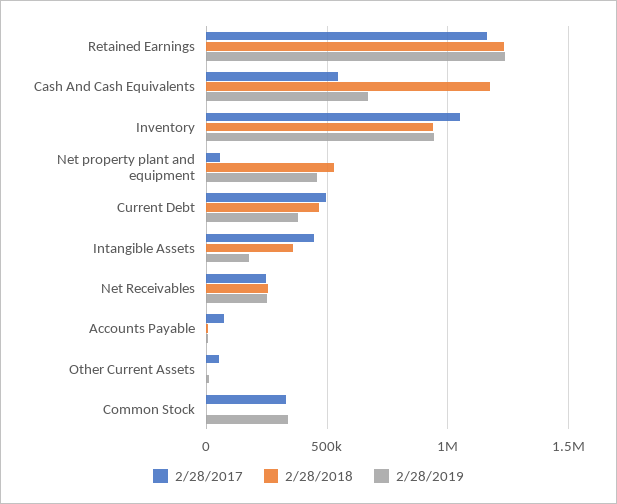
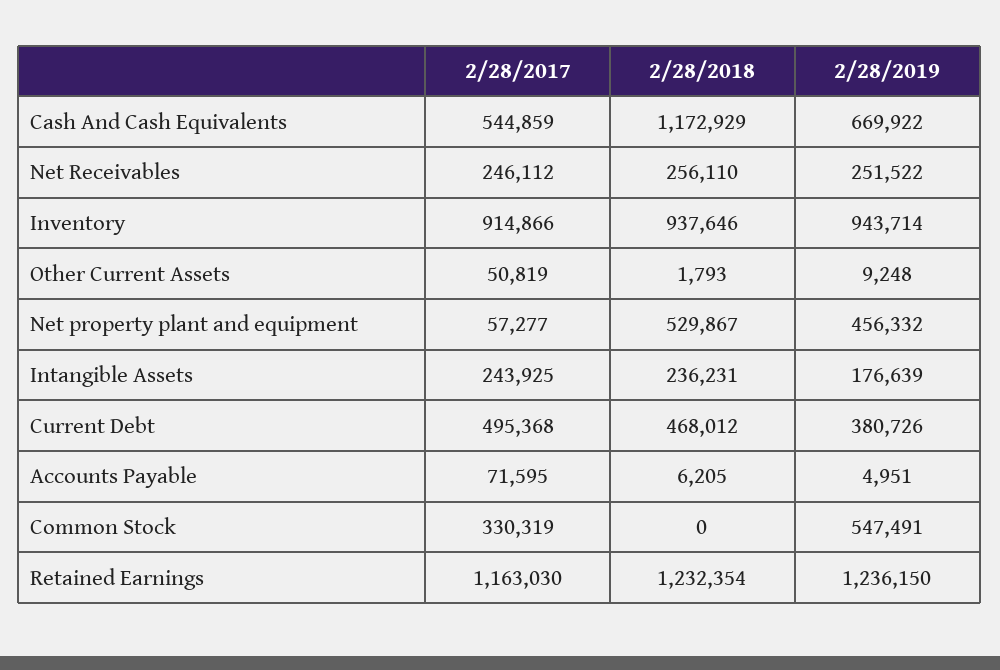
  {
    "2/28/2017": {
      "Retained Earnings": 1163030,
      "Cash And Cash Equivalents": 544859,
-     "Inventory": 1050000,
+     "Inventory": 914866,
      "Net property plant and equipment": 57277,
      "Current Debt": 495368,
-     "Intangible Assets": 450000,
+     "Intangible Assets": 243925,
      "Net Receivables": 246112,
      "Accounts Payable": 71595,
      "Other Current Assets": 50819,
      "Common Stock": 330319
    },
    "2/28/2018": {
      "Retained Earnings": 1232354,
      "Cash And Cash Equivalents": 1172929,
      "Inventory": 937646,
      "Net property plant and equipment": 529867,
      "Current Debt": 468012,
-     "Intangible Assets": 350000,
+     "Intangible Assets": 236231,
      "Net Receivables": 256110,
      "Accounts Payable": 6205,
      "Other Current Assets": 1793,
      "Common Stock": 0
    },
    "2/28/2019": {
      "Retained Earnings": 1236150,
      "Cash And Cash Equivalents": 669922,
      "Inventory": 943714,
      "Net property plant and equipment": 456332,
      "Current Debt": 380726,
      "Intangible Assets": 176639,
      "Net Receivables": 251522,
      "Accounts Payable": 4951,
      "Other Current Assets": 9248,
-     "Common Stock": 350000
+     "Common Stock": 547491
    }
  }

